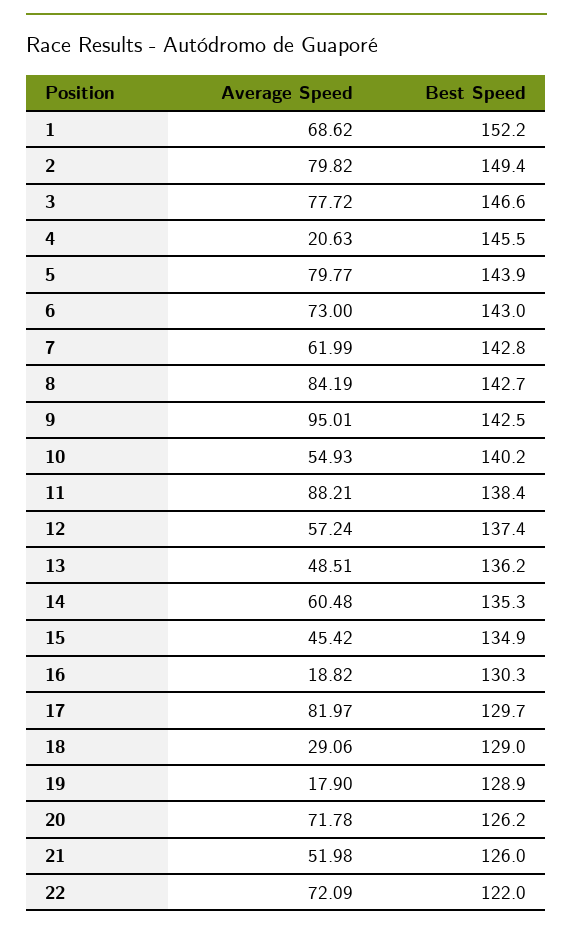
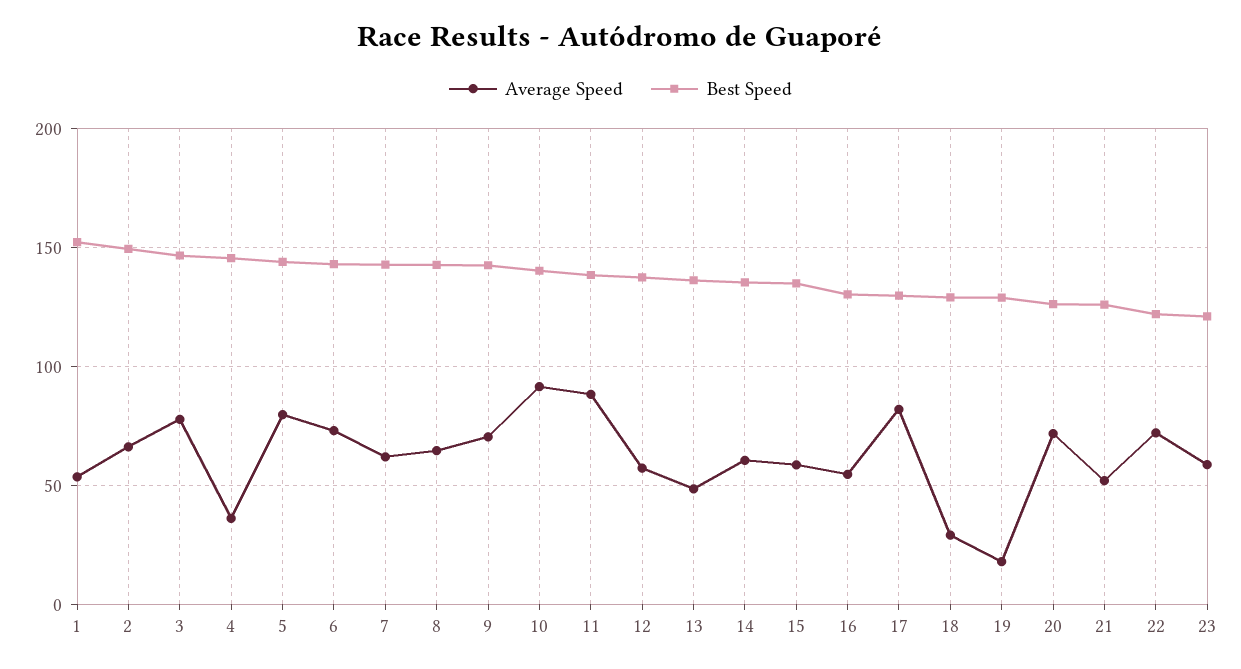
  {
    "Average Speed": {
-     "1": 68.62,
+     "1": 55,
-     "2": 79.82,
+     "2": 65,
      "3": 77.72,
-     "4": 20.63,
+     "4": 35,
      "5": 79.77,
      "6": 73,
      "7": 61.99,
-     "8": 84.19,
+     "8": 65,
-     "9": 95.01,
+     "9": 70,
-     "10": 54.93,
+     "10": 90,
      "11": 88.21,
      "12": 57.24,
      "13": 48.51,
      "14": 60.48,
-     "15": 45.42,
+     "15": 60,
-     "16": 18.82,
+     "16": 55,
      "17": 81.97,
      "18": 29.06,
      "19": 17.9,
      "20": 71.78,
      "21": 51.98,
-     "22": 72.09
+     "22": 72.09,
+     "23": 60
    },
    "Best Speed": {
      "1": 152.2,
      "2": 149.4,
      "3": 146.6,
      "4": 145.5,
      "5": 143.9,
      "6": 143,
      "7": 142.8,
      "8": 142.7,
      "9": 142.5,
      "10": 140.2,
      "11": 138.4,
      "12": 137.4,
      "13": 136.2,
      "14": 135.3,
      "15": 134.9,
      "16": 130.3,
      "17": 129.7,
      "18": 129,
      "19": 128.9,
      "20": 126.2,
      "21": 126,
-     "22": 122
+     "22": 122,
+     "23": 120
    }
  }

